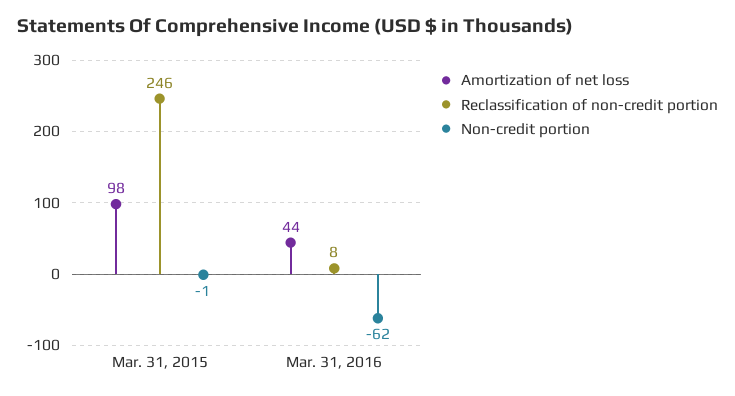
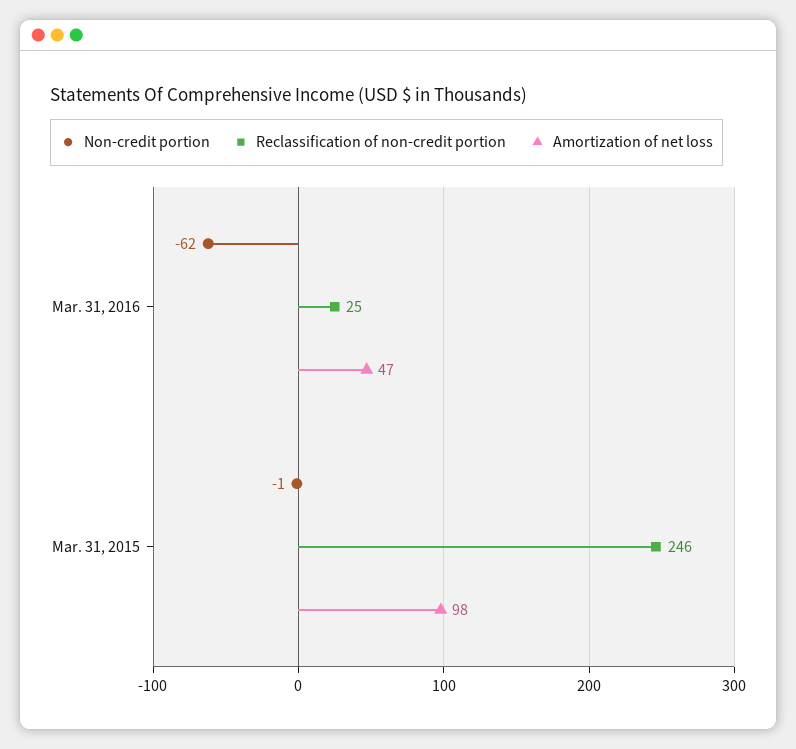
  {
    "Amortization of net loss": {
      "Mar. 31, 2015": 98,
-     "Mar. 31, 2016": 44
+     "Mar. 31, 2016": 47
    },
    "Reclassification of non-credit portion": {
      "Mar. 31, 2015": 246,
-     "Mar. 31, 2016": 8
+     "Mar. 31, 2016": 25
    },
    "Non-credit portion": {
      "Mar. 31, 2015": -1,
      "Mar. 31, 2016": -62
    }
  }

